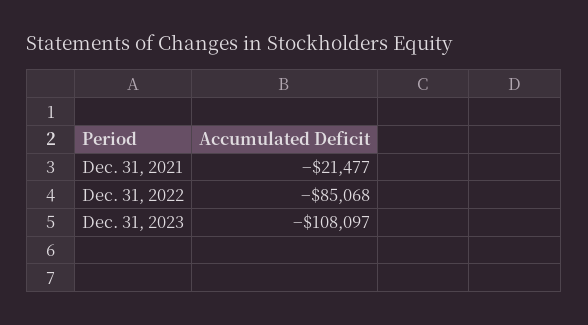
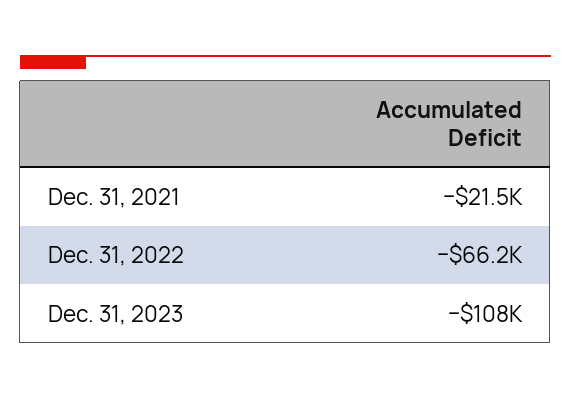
  {
    "Dec. 31, 2021": -21477,
-   "Dec. 31, 2022": -85068,
+   "Dec. 31, 2022": -66200,
    "Dec. 31, 2023": -108097
  }

